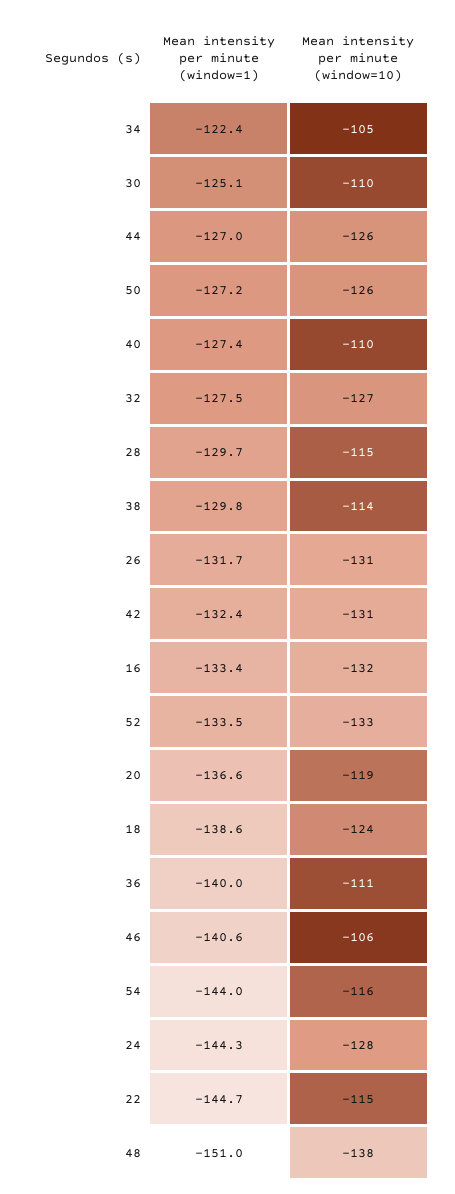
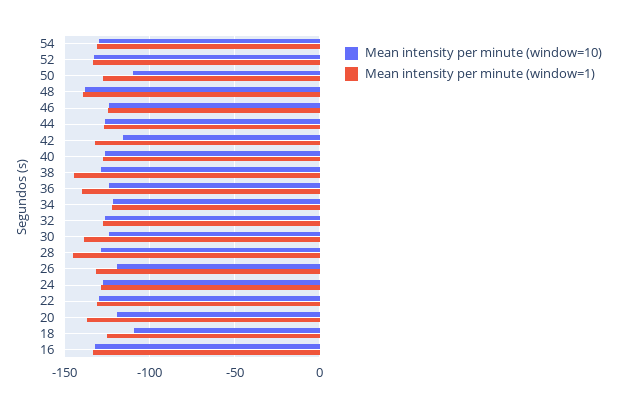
  {
    "Mean intensity per minute (window=1)": {
      "34": -122.4,
-     "30": -125.1,
+     "30": -140,
      "44": -127,
      "50": -127.2,
      "40": -127.4,
      "32": -127.5,
-     "28": -129.7,
+     "28": -145,
-     "38": -129.8,
+     "38": -145,
      "26": -131.7,
      "42": -132.4,
      "16": -133.4,
      "52": -133.5,
      "20": -136.6,
-     "18": -138.6,
+     "18": -125,
      "36": -140,
-     "46": -140.6,
+     "46": -125,
-     "54": -144,
+     "54": -130,
-     "24": -144.3,
+     "24": -130,
-     "22": -144.7,
+     "22": -130,
-     "48": -151
+     "48": -140
    },
    "Mean intensity per minute (window=10)": {
-     "34": -105,
+     "34": -120,
-     "30": -110,
+     "30": -125,
      "44": -126,
-     "50": -126,
+     "50": -110,
-     "40": -110,
+     "40": -125,
      "32": -127,
-     "28": -115,
+     "28": -130,
-     "38": -114,
+     "38": -130,
-     "26": -131,
+     "26": -120,
-     "42": -131,
+     "42": -115,
      "16": -132,
      "52": -133,
      "20": -119,
-     "18": -124,
+     "18": -110,
-     "36": -111,
+     "36": -125,
-     "46": -106,
+     "46": -125,
-     "54": -116,
+     "54": -130,
      "24": -128,
-     "22": -115,
+     "22": -130,
      "48": -138
    }
  }

